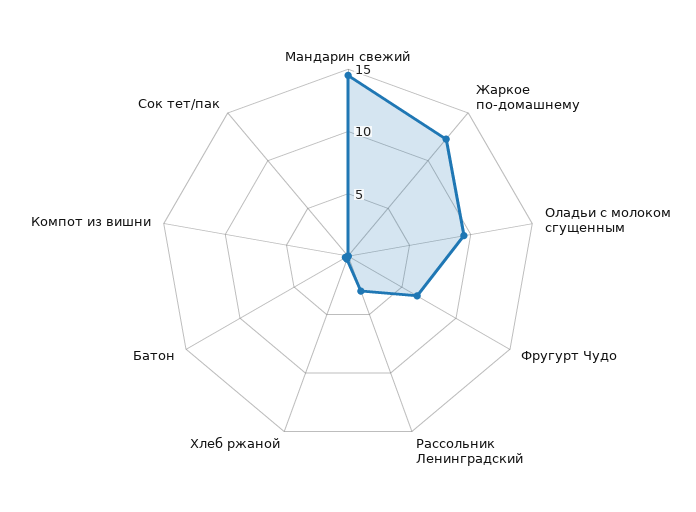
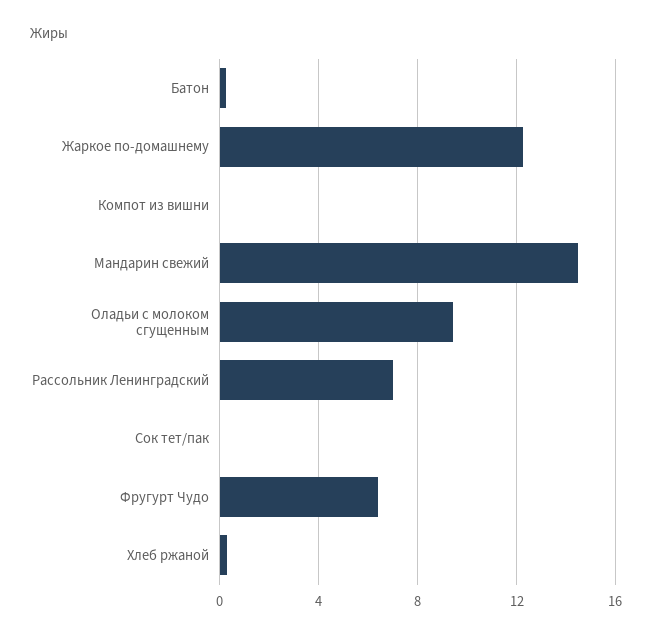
  {
    "Мандарин свежий": 14.5,
    "Жаркое по-домашнему": 12.5,
    "Оладьи с молоком сгущенным": 9.5,
    "Фругурт Чудо": 6.5,
-   "Рассольник Ленинградский": 3,
+   "Рассольник Ленинградский": 7,
    "Хлеб ржаной": 0.5,
    "Батон": 0,
    "Компот из вишни": 0,
    "Сок тет/пак": 0
  }

